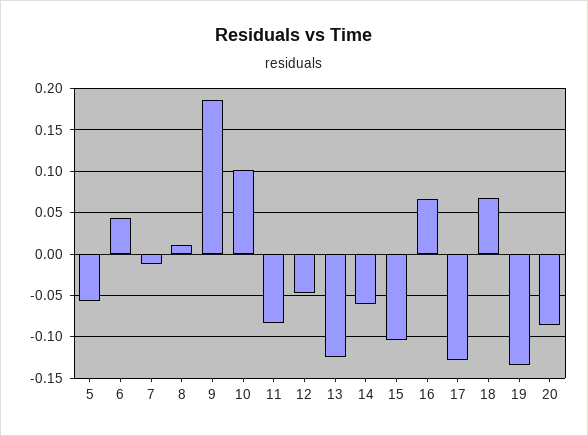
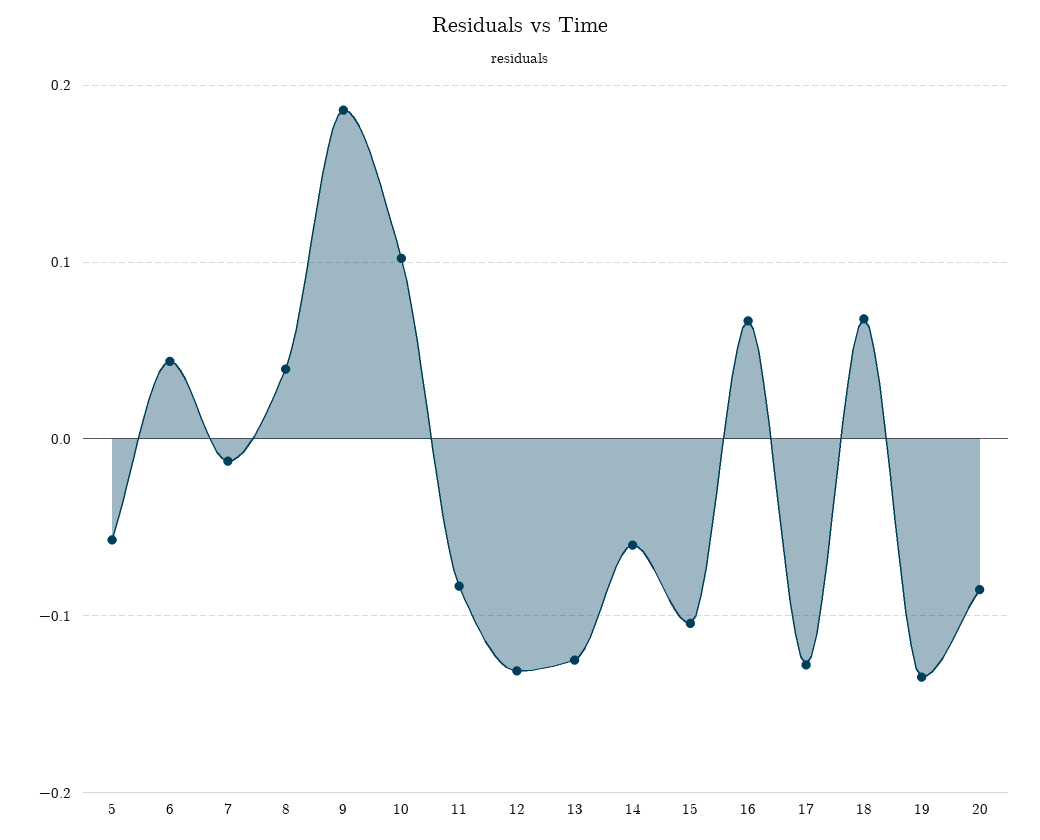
  {
    "5": -0.06,
    "6": 0.04,
    "7": -0.01,
-   "8": 0.01,
+   "8": 0.04,
    "9": 0.19,
    "10": 0.1,
    "11": -0.08,
-   "12": -0.05,
+   "12": -0.13,
    "13": -0.13,
    "14": -0.06,
    "15": -0.1,
    "16": 0.07,
    "17": -0.13,
    "18": 0.07,
    "19": -0.13,
    "20": -0.09
  }

